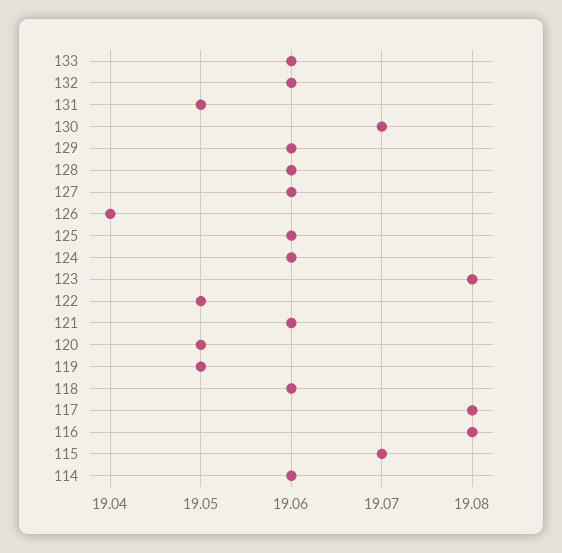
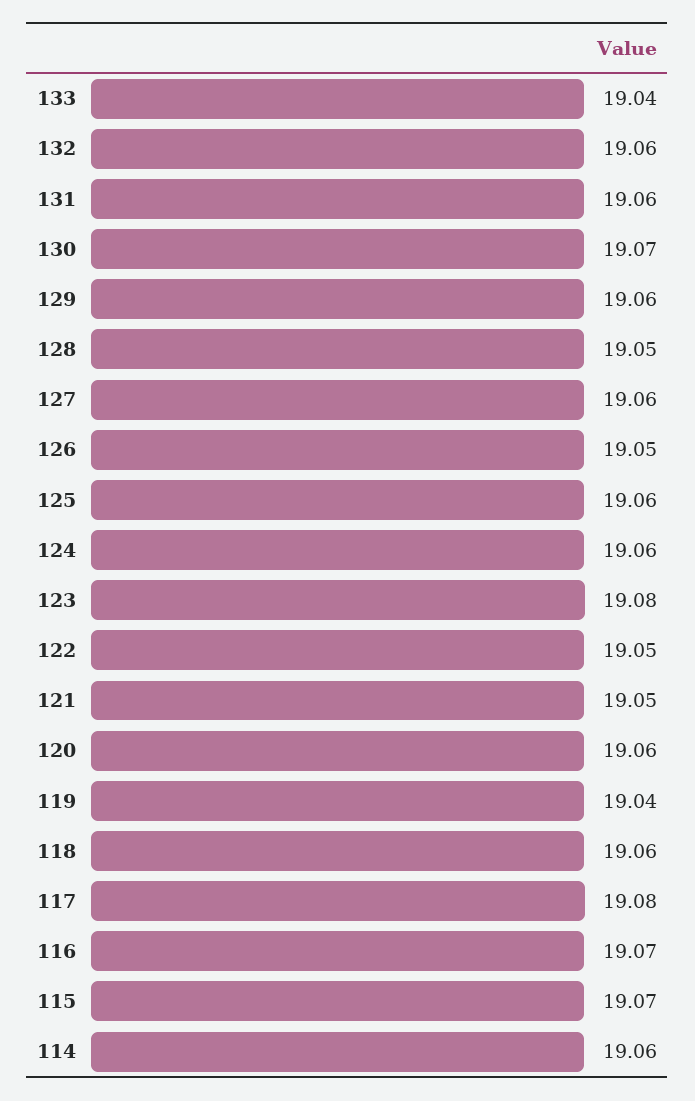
  {
-   "133": 19.06,
+   "133": 19.04,
    "132": 19.06,
-   "131": 19.05,
+   "131": 19.06,
    "130": 19.07,
    "129": 19.06,
-   "128": 19.06,
+   "128": 19.05,
    "127": 19.06,
-   "126": 19.04,
+   "126": 19.05,
    "125": 19.06,
    "124": 19.06,
    "123": 19.08,
    "122": 19.05,
-   "121": 19.06,
+   "121": 19.05,
-   "120": 19.05,
+   "120": 19.06,
-   "119": 19.05,
+   "119": 19.04,
    "118": 19.06,
    "117": 19.08,
-   "116": 19.08,
+   "116": 19.07,
    "115": 19.07,
    "114": 19.06
  }

